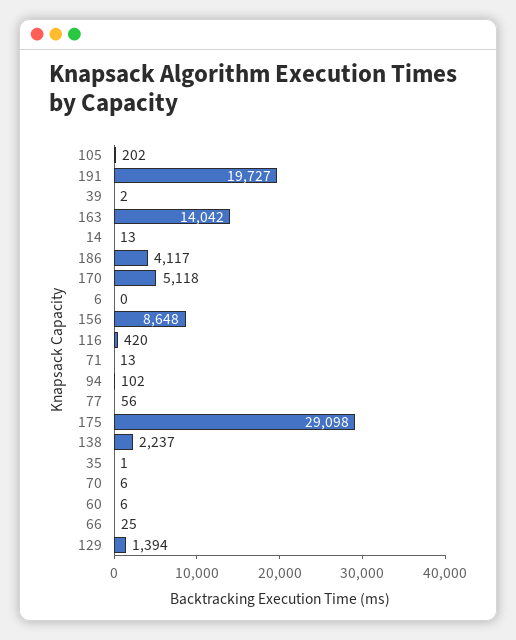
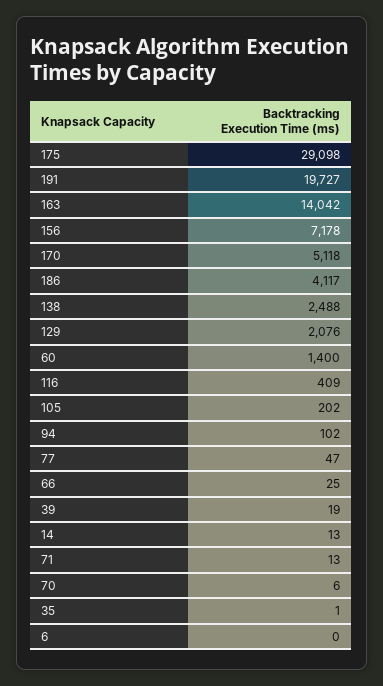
  {
    "105": 202,
    "191": 19727,
-   "39": 2,
+   "39": 19,
    "163": 14042,
    "14": 13,
    "186": 4117,
    "170": 5118,
    "6": 0,
-   "156": 8648,
+   "156": 7178,
-   "116": 420,
+   "116": 409,
    "71": 13,
    "94": 102,
-   "77": 56,
+   "77": 47,
    "175": 29098,
-   "138": 2237,
+   "138": 2488,
    "35": 1,
    "70": 6,
-   "60": 6,
+   "60": 1400,
    "66": 25,
-   "129": 1394
+   "129": 2076
  }

